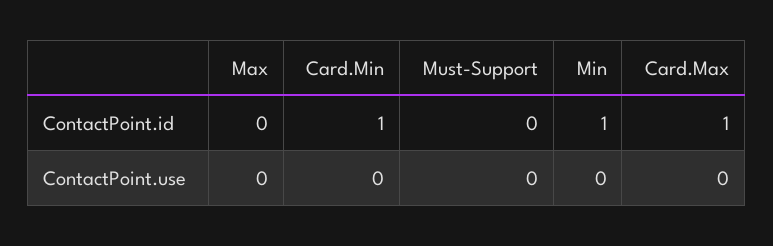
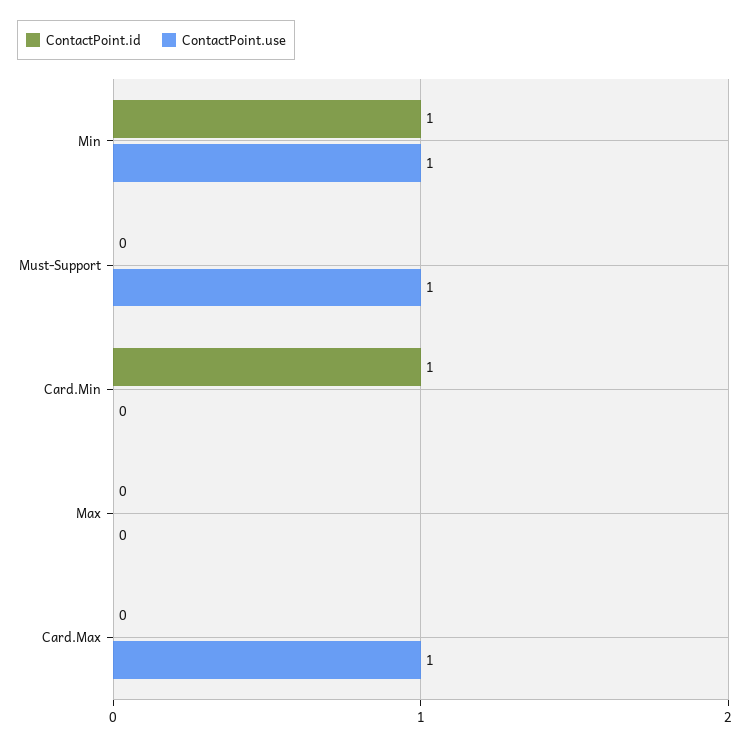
  {
    "ContactPoint.id": {
      "Max": 0,
      "Card.Min": 1,
      "Must-Support": 0,
      "Min": 1,
-     "Card.Max": 1
+     "Card.Max": 0
    },
    "ContactPoint.use": {
      "Max": 0,
      "Card.Min": 0,
-     "Must-Support": 0,
+     "Must-Support": 1,
-     "Min": 0,
+     "Min": 1,
-     "Card.Max": 0
+     "Card.Max": 1
    }
  }

